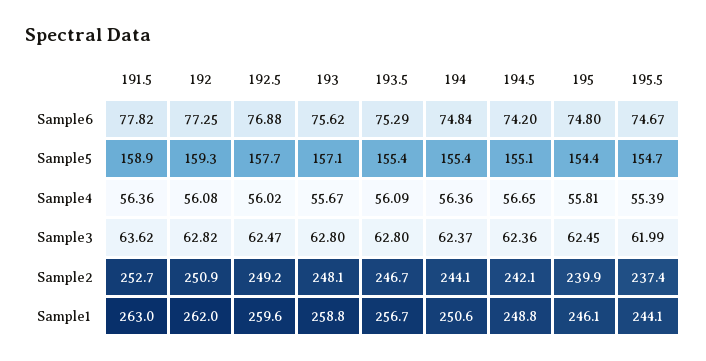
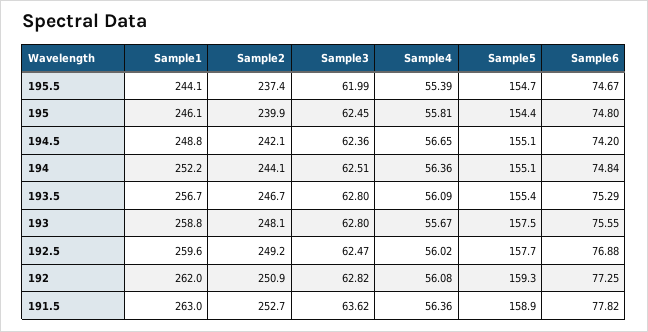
  {
    "191.5": {
      "Sample6": 77.82,
      "Sample5": 158.9,
      "Sample4": 56.36,
      "Sample3": 63.62,
      "Sample2": 252.7,
      "Sample1": 263
    },
    "192": {
      "Sample6": 77.25,
      "Sample5": 159.3,
      "Sample4": 56.08,
      "Sample3": 62.82,
      "Sample2": 250.9,
      "Sample1": 262
    },
    "192.5": {
      "Sample6": 76.88,
      "Sample5": 157.7,
      "Sample4": 56.02,
      "Sample3": 62.47,
      "Sample2": 249.2,
      "Sample1": 259.6
    },
    "193": {
-     "Sample6": 75.62,
+     "Sample6": 75.55,
-     "Sample5": 157.1,
+     "Sample5": 157.5,
      "Sample4": 55.67,
      "Sample3": 62.8,
      "Sample2": 248.1,
      "Sample1": 258.8
    },
    "193.5": {
      "Sample6": 75.29,
      "Sample5": 155.4,
      "Sample4": 56.09,
      "Sample3": 62.8,
      "Sample2": 246.7,
      "Sample1": 256.7
    },
    "194": {
      "Sample6": 74.84,
-     "Sample5": 155.4,
+     "Sample5": 155.1,
      "Sample4": 56.36,
-     "Sample3": 62.37,
+     "Sample3": 62.51,
      "Sample2": 244.1,
-     "Sample1": 250.6
+     "Sample1": 252.2
    },
    "194.5": {
      "Sample6": 74.2,
      "Sample5": 155.1,
      "Sample4": 56.65,
      "Sample3": 62.36,
      "Sample2": 242.1,
      "Sample1": 248.8
    },
    "195": {
      "Sample6": 74.8,
      "Sample5": 154.4,
      "Sample4": 55.81,
      "Sample3": 62.45,
      "Sample2": 239.9,
      "Sample1": 246.1
    },
    "195.5": {
      "Sample6": 74.67,
      "Sample5": 154.7,
      "Sample4": 55.39,
      "Sample3": 61.99,
      "Sample2": 237.4,
      "Sample1": 244.1
    }
  }

